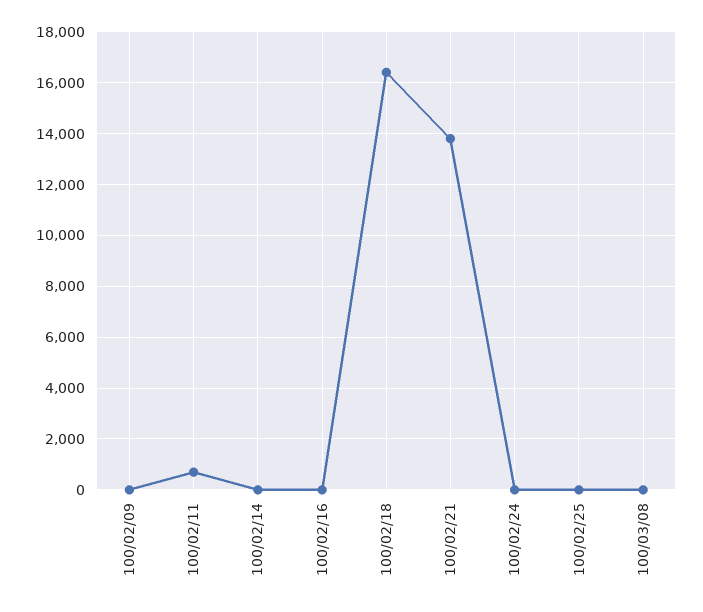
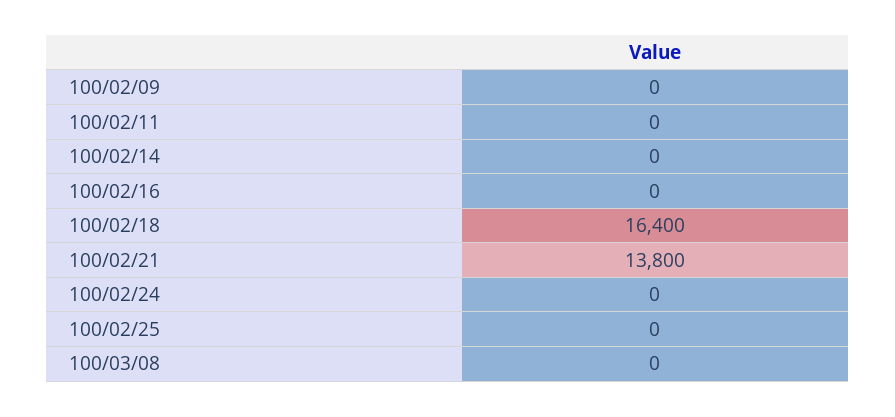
  {
    "100/02/09": 0,
-   "100/02/11": 750,
+   "100/02/11": 0,
    "100/02/14": 0,
    "100/02/16": 0,
    "100/02/18": 16400,
    "100/02/21": 13800,
    "100/02/24": 0,
    "100/02/25": 0,
    "100/03/08": 0
  }

